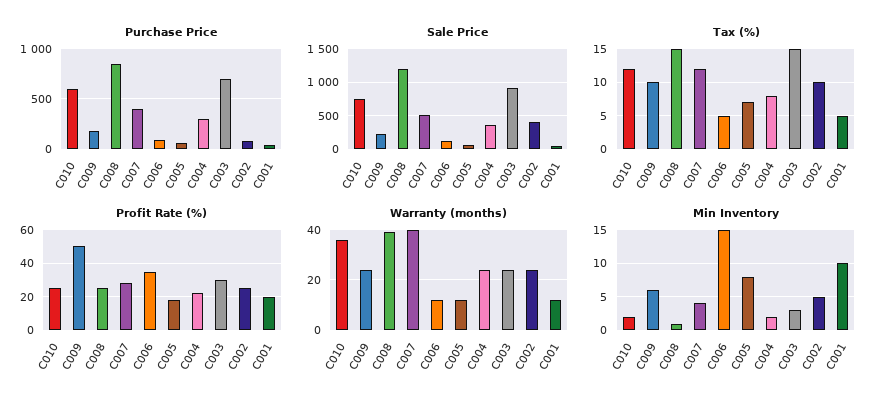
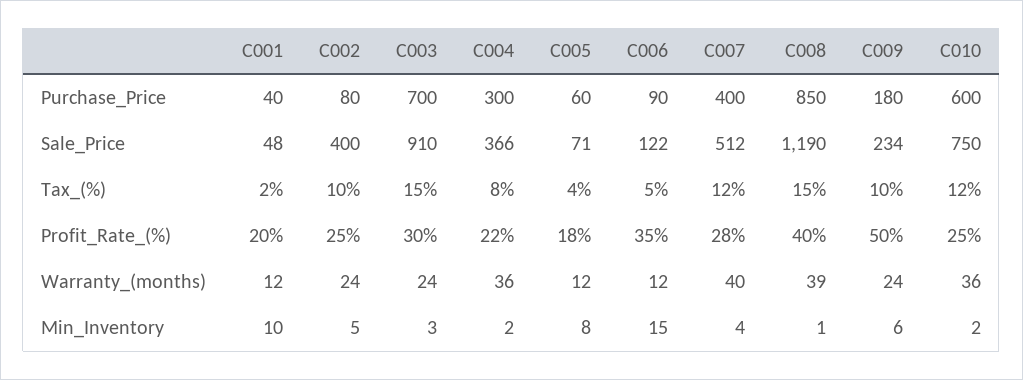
  {
    "Purchase Price": {
      "C010": 600,
      "C009": 180,
      "C008": 850,
      "C007": 400,
      "C006": 90,
      "C005": 60,
      "C004": 300,
      "C003": 700,
      "C002": 80,
      "C001": 40
    },
    "Sale Price": {
      "C010": 750,
      "C009": 234,
      "C008": 1190,
      "C007": 512,
      "C006": 122,
      "C005": 71,
      "C004": 366,
      "C003": 910,
      "C002": 400,
      "C001": 48
    },
    "Tax (%)": {
      "C010": 12,
      "C009": 10,
      "C008": 15,
      "C007": 12,
      "C006": 5,
-     "C005": 7,
+     "C005": 4,
      "C004": 8,
      "C003": 15,
      "C002": 10,
-     "C001": 5
+     "C001": 2
    },
    "Profit Rate (%)": {
      "C010": 25,
      "C009": 50,
-     "C008": 25,
+     "C008": 40,
      "C007": 28,
      "C006": 35,
      "C005": 18,
      "C004": 22,
      "C003": 30,
      "C002": 25,
      "C001": 20
    },
    "Warranty (months)": {
      "C010": 36,
      "C009": 24,
      "C008": 39,
      "C007": 40,
      "C006": 12,
      "C005": 12,
-     "C004": 25,
+     "C004": 36,
      "C003": 24,
      "C002": 24,
      "C001": 12
    },
    "Min Inventory": {
      "C010": 2,
      "C009": 6,
      "C008": 1,
      "C007": 4,
      "C006": 15,
      "C005": 8,
      "C004": 2,
      "C003": 3,
      "C002": 5,
      "C001": 10
    }
  }

